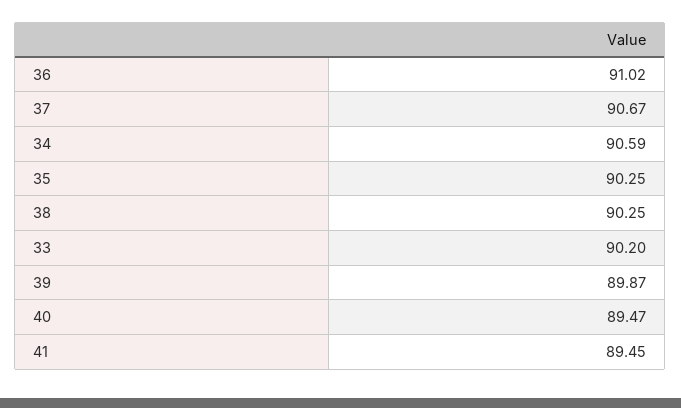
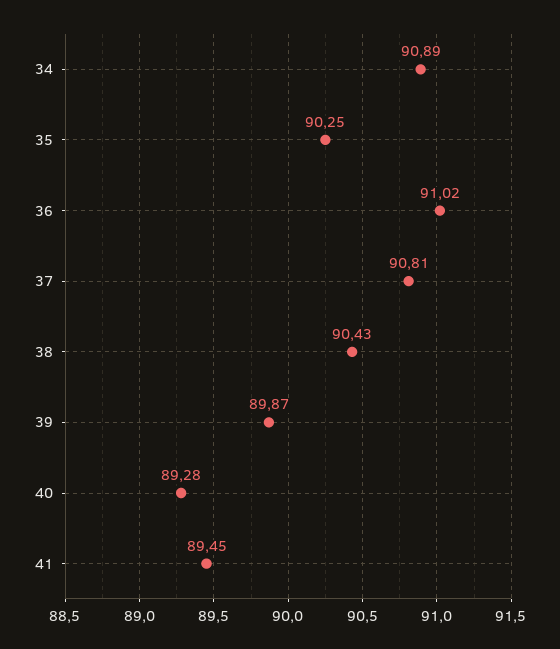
  {
    "36": 91.02,
-   "37": 90.67,
+   "37": 90.81,
-   "34": 90.59,
+   "34": 90.89,
    "35": 90.25,
-   "38": 90.25,
+   "38": 90.43,
-   "33": 90.2,
    "39": 89.87,
-   "40": 89.47,
+   "40": 89.28,
    "41": 89.45
  }

